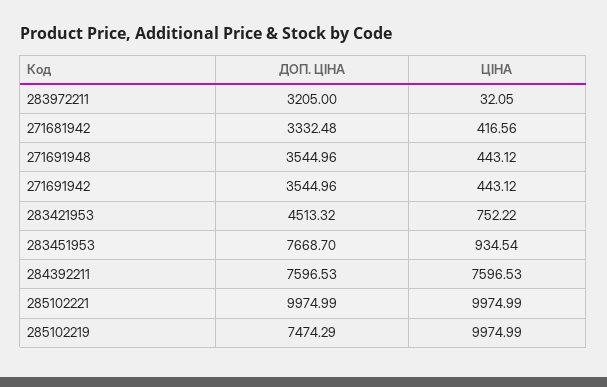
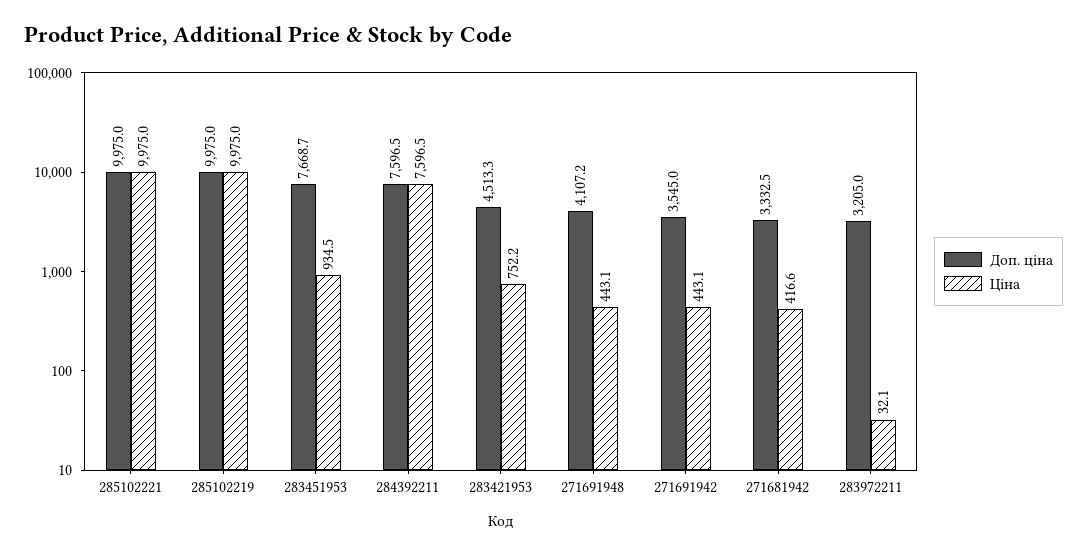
  {
    "ДОП. ЦІНА": {
      "283972211": 3205,
      "271681942": 3332.48,
-     "271691948": 3544.96,
+     "271691948": 4107.2,
      "271691942": 3544.96,
      "283421953": 4513.32,
      "283451953": 7668.7,
      "284392211": 7596.53,
      "285102221": 9974.99,
-     "285102219": 7474.29
+     "285102219": 9975
    },
    "ЦІНА": {
      "283972211": 32.05,
      "271681942": 416.56,
      "271691948": 443.12,
      "271691942": 443.12,
      "283421953": 752.22,
      "283451953": 934.54,
      "284392211": 7596.53,
      "285102221": 9974.99,
      "285102219": 9974.99
    }
  }

